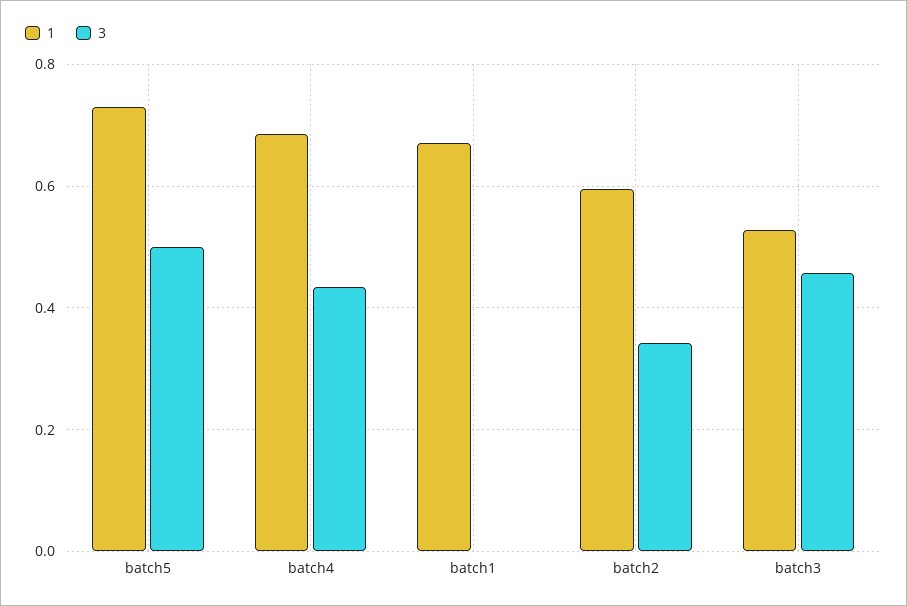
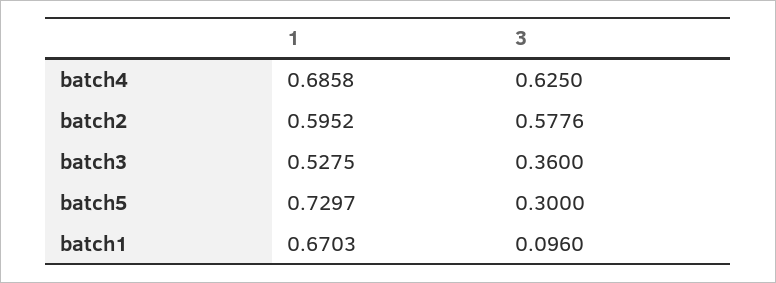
  {
    "1": {
      "batch5": 0.7297,
      "batch4": 0.6858,
      "batch1": 0.6703,
      "batch2": 0.5952,
      "batch3": 0.5275
    },
    "3": {
-     "batch5": 0.5,
+     "batch5": 0.3,
-     "batch4": 0.44,
+     "batch4": 0.625,
-     "batch1": 0,
+     "batch1": 0.096,
-     "batch2": 0.34,
+     "batch2": 0.5776,
-     "batch3": 0.46
+     "batch3": 0.36
    }
  }

